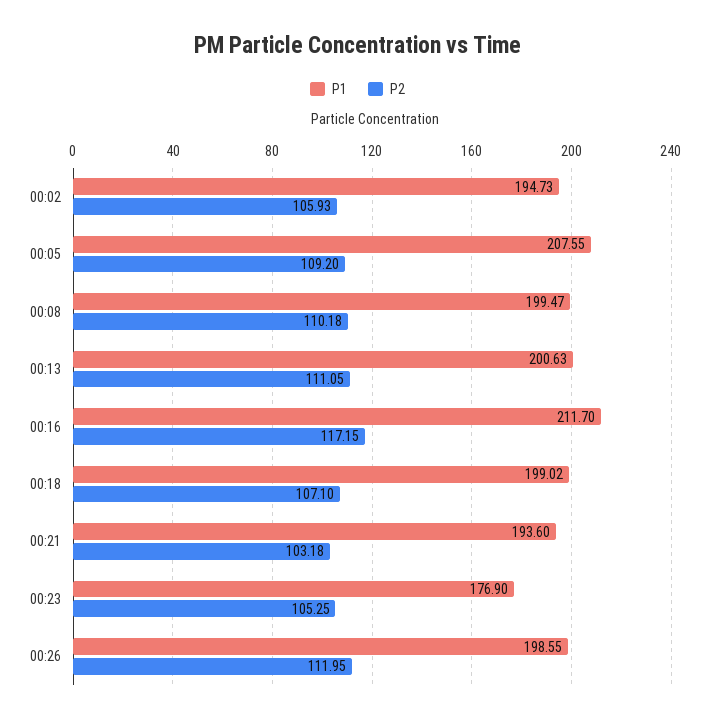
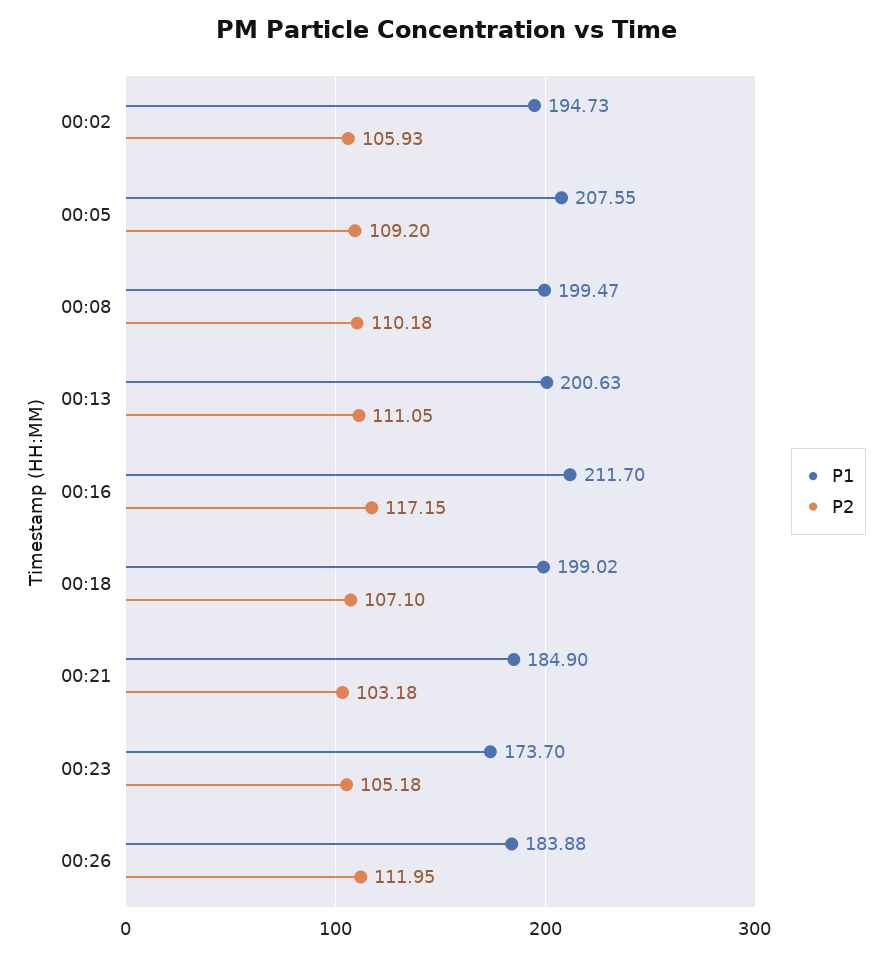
  {
    "P1": {
      "00:02": 194.73,
      "00:05": 207.55,
      "00:08": 199.47,
      "00:13": 200.63,
      "00:16": 211.7,
      "00:18": 199.02,
-     "00:21": 193.6,
+     "00:21": 184.9,
-     "00:23": 176.9,
+     "00:23": 173.7,
-     "00:26": 198.55
+     "00:26": 183.88
    },
    "P2": {
      "00:02": 105.93,
      "00:05": 109.2,
      "00:08": 110.18,
      "00:13": 111.05,
      "00:16": 117.15,
      "00:18": 107.1,
      "00:21": 103.18,
-     "00:23": 105.25,
+     "00:23": 105.18,
      "00:26": 111.95
    }
  }

